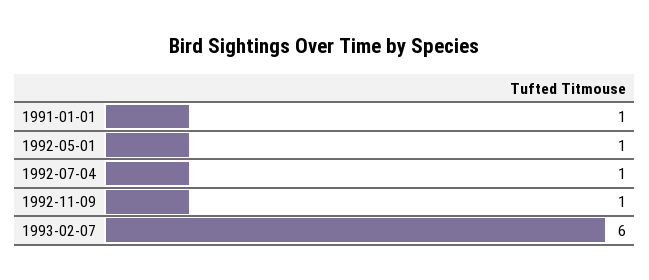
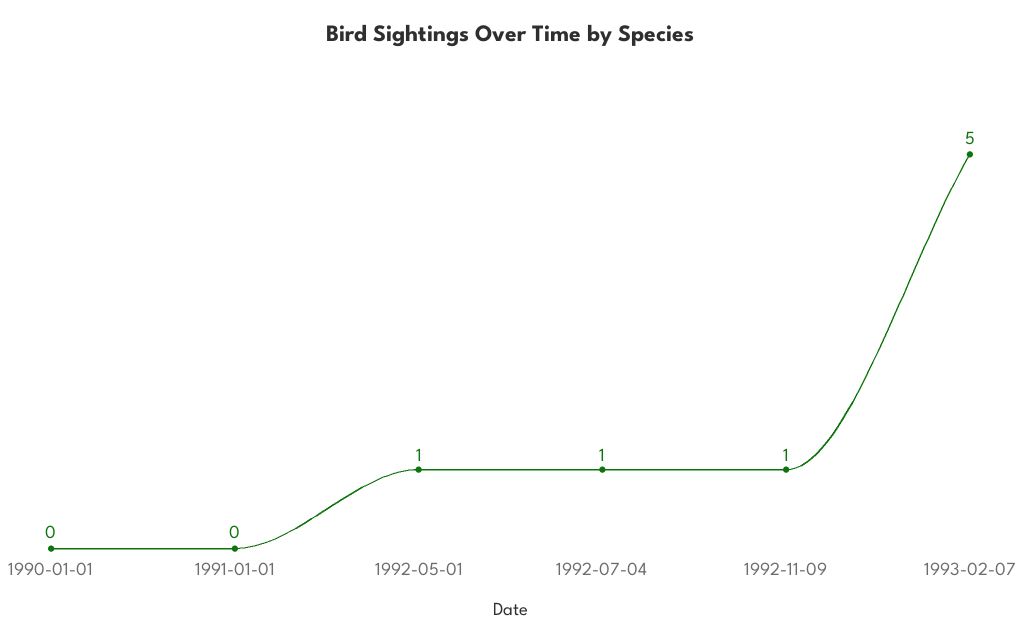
  {
-   "1991-01-01": 1,
+   "1991-01-01": 0,
    "1992-05-01": 1,
    "1992-07-04": 1,
    "1992-11-09": 1,
-   "1993-02-07": 6
+   "1993-02-07": 5,
+   "1990-01-01": 0
  }

